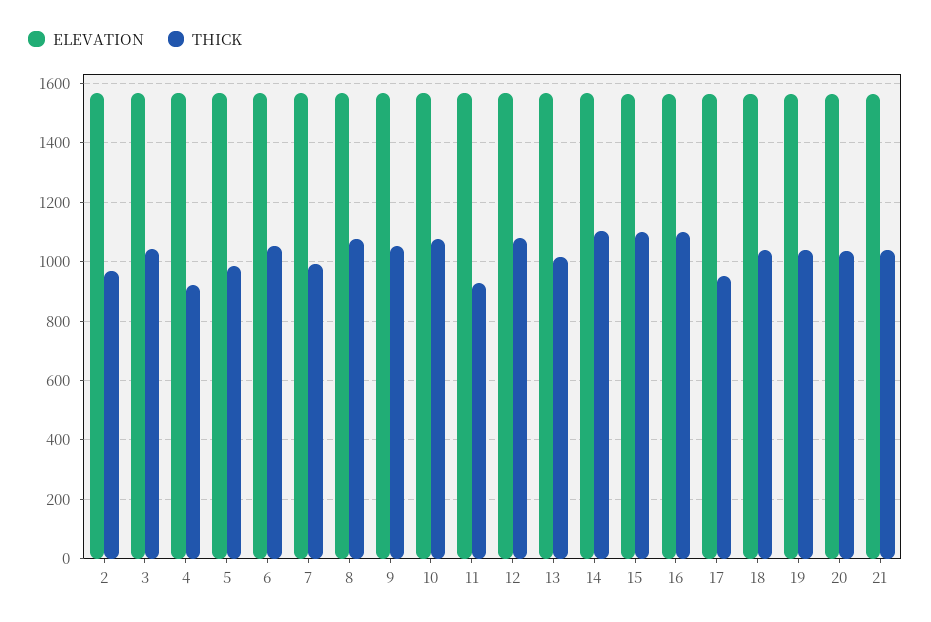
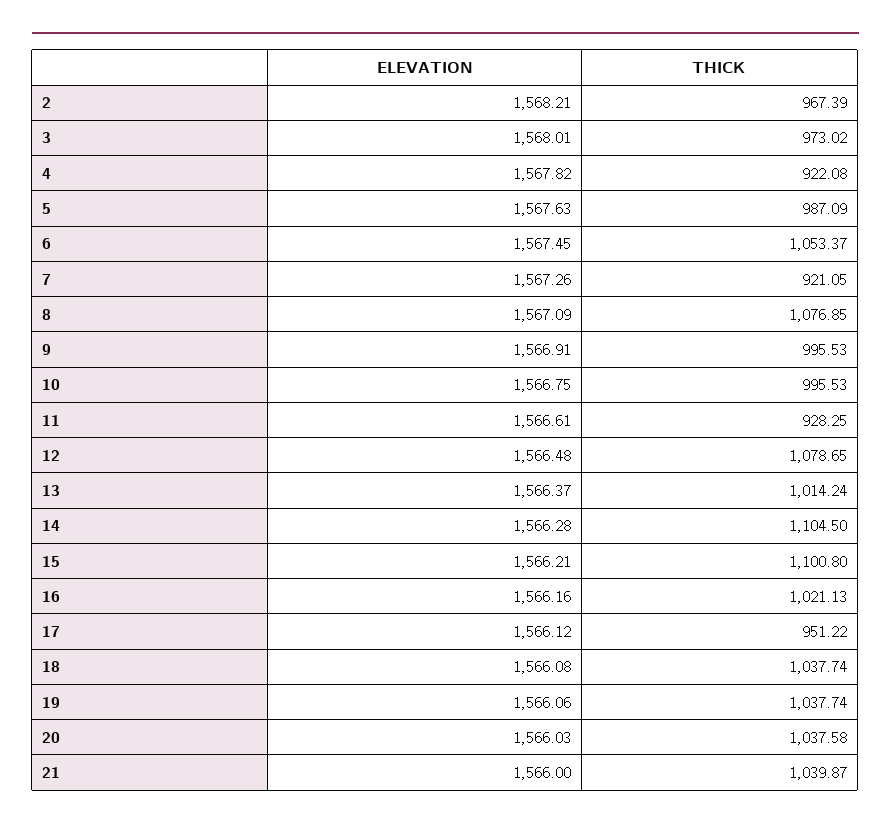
  {
    "ELEVATION": {
      "2": 1568.21,
      "3": 1568.01,
      "4": 1567.82,
      "5": 1567.63,
      "6": 1567.45,
      "7": 1567.26,
      "8": 1567.09,
      "9": 1566.91,
      "10": 1566.75,
      "11": 1566.61,
      "12": 1566.48,
      "13": 1566.37,
      "14": 1566.28,
      "15": 1566.21,
      "16": 1566.16,
      "17": 1566.12,
      "18": 1566.08,
      "19": 1566.06,
      "20": 1566.03,
      "21": 1566
    },
    "THICK": {
      "2": 967.39,
-     "3": 1050,
+     "3": 973.02,
      "4": 922.08,
      "5": 987.09,
      "6": 1053.37,
-     "7": 1000,
+     "7": 921.05,
      "8": 1076.85,
-     "9": 1050,
+     "9": 995.53,
-     "10": 1075,
+     "10": 995.53,
      "11": 928.25,
      "12": 1078.65,
      "13": 1014.24,
      "14": 1104.5,
      "15": 1100.8,
-     "16": 1100,
+     "16": 1021.13,
      "17": 951.22,
      "18": 1037.74,
      "19": 1037.74,
      "20": 1037.58,
      "21": 1039.87
    }
  }

